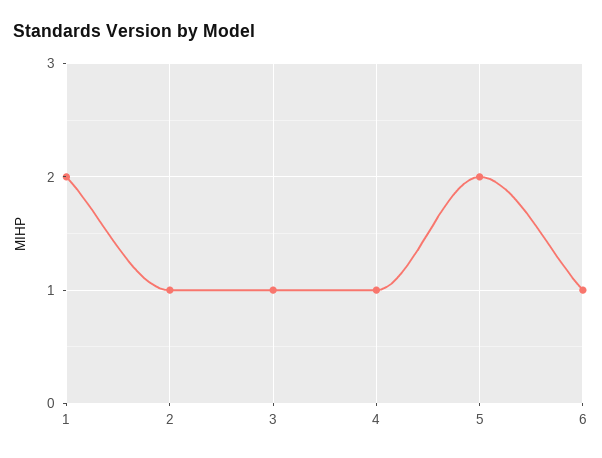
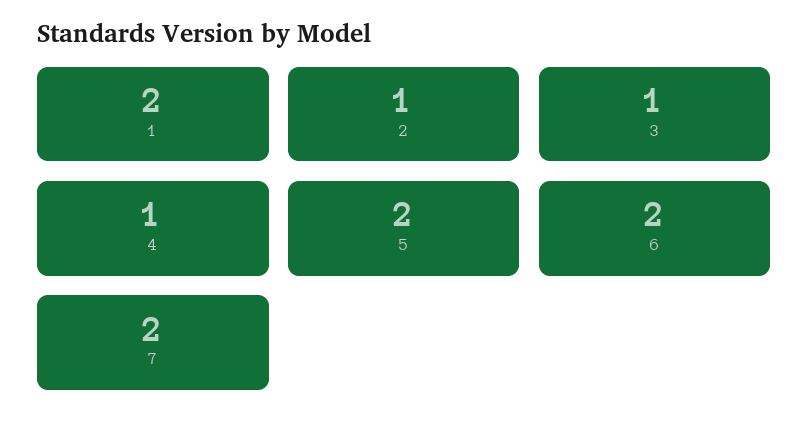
  {
    "1": 2,
    "2": 1,
    "3": 1,
    "4": 1,
    "5": 2,
-   "6": 1
+   "6": 2,
+   "7": 2
  }

